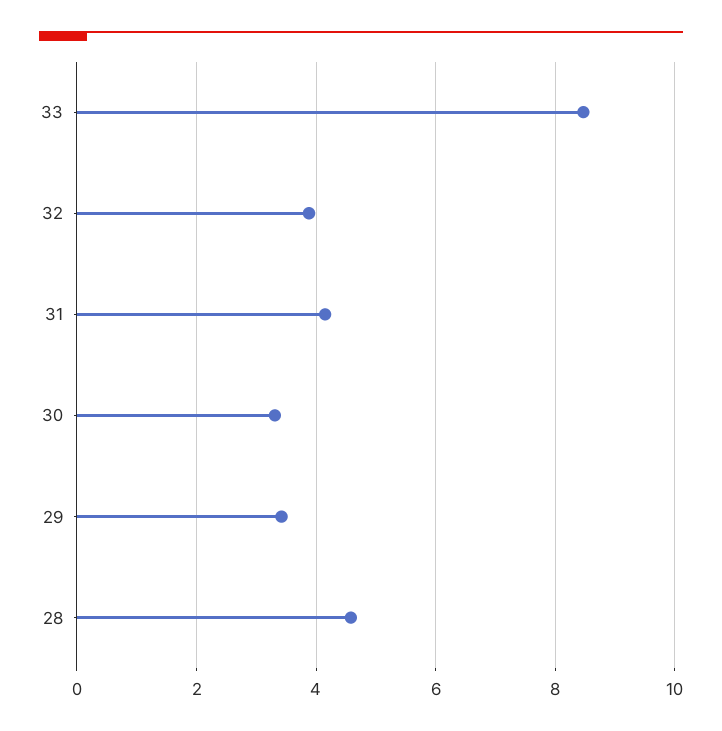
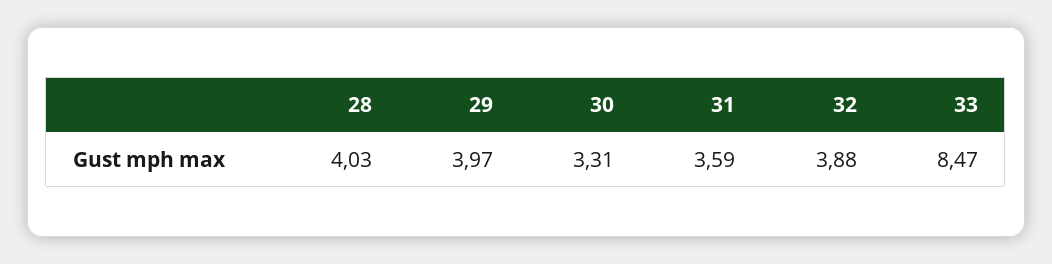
  {
    "33": 8.47,
    "32": 3.88,
-   "31": 4.2,
+   "31": 3.59,
    "30": 3.31,
-   "29": 3.4,
+   "29": 3.97,
-   "28": 4.6
+   "28": 4.03
  }

